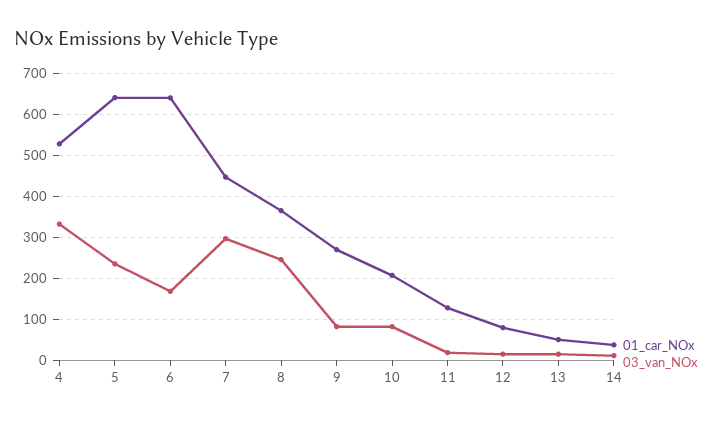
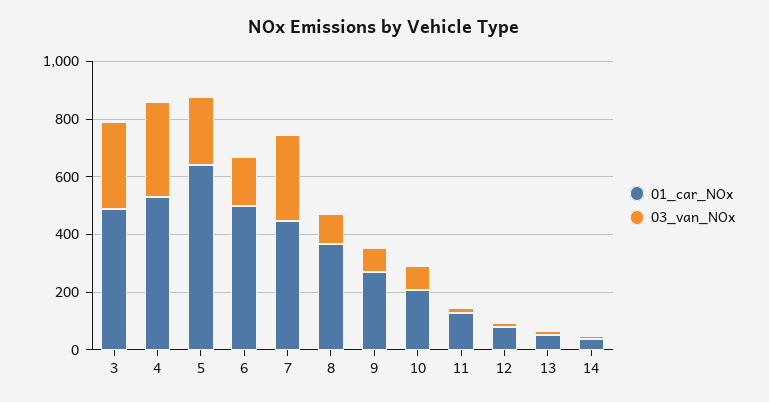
  {
    "01_car_NOx": {
      "4": 520,
      "5": 640,
-     "6": 640,
+     "6": 500,
      "7": 440,
      "8": 360,
      "9": 280,
      "10": 200,
      "11": 120,
      "12": 80,
      "13": 60,
-     "14": 40
+     "14": 40,
+     "3": 500
    },
    "03_van_NOx": {
      "4": 340,
      "5": 240,
      "6": 160,
      "7": 300,
-     "8": 240,
+     "8": 100,
      "9": 80,
      "10": 80,
      "11": 20,
      "12": 20,
      "13": 20,
-     "14": 20
+     "14": 20,
+     "3": 300
    }
  }

